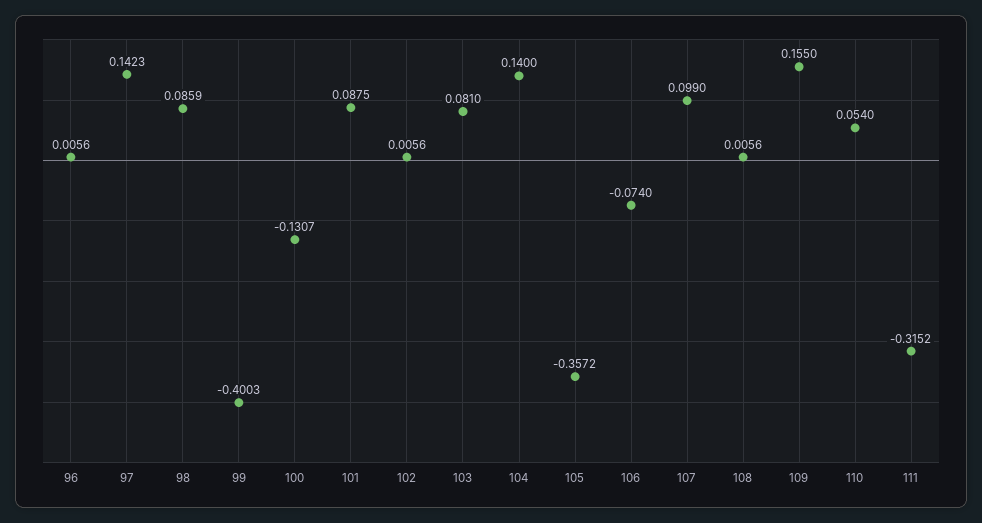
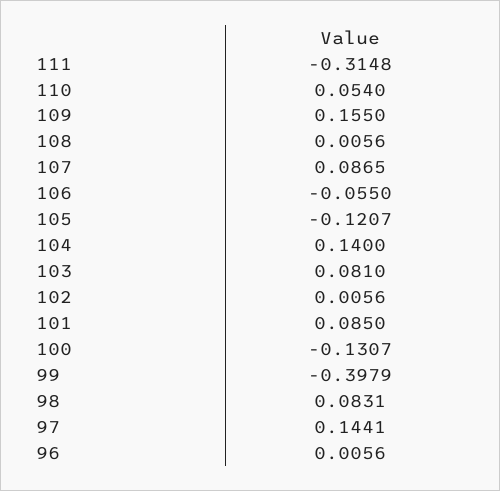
  {
    "96": 0.0056,
-   "97": 0.1423,
+   "97": 0.1441,
-   "98": 0.0859,
+   "98": 0.0831,
-   "99": -0.4003,
+   "99": -0.3979,
    "100": -0.1307,
-   "101": 0.0875,
+   "101": 0.085,
    "102": 0.0056,
    "103": 0.081,
    "104": 0.14,
-   "105": -0.3572,
+   "105": -0.1207,
-   "106": -0.074,
+   "106": -0.055,
-   "107": 0.099,
+   "107": 0.0865,
    "108": 0.0056,
    "109": 0.155,
    "110": 0.054,
-   "111": -0.3152
+   "111": -0.3148
  }

